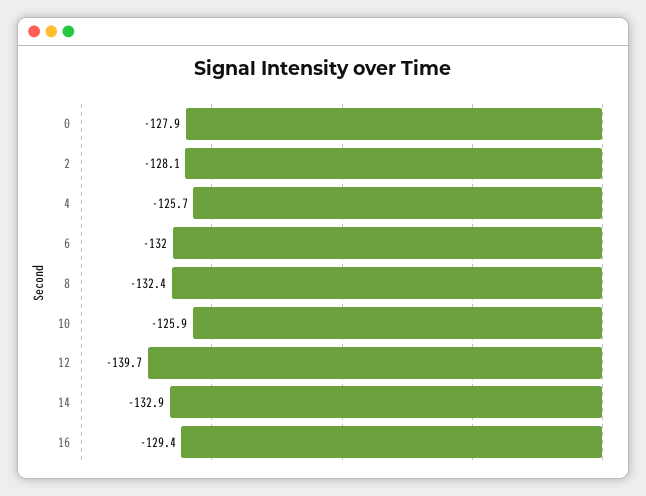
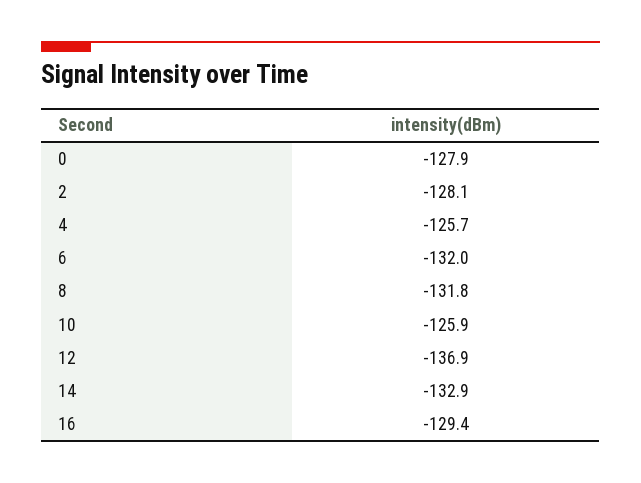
  {
    "0": -127.9,
    "2": -128.1,
    "4": -125.7,
    "6": -132,
-   "8": -132.4,
+   "8": -131.8,
    "10": -125.9,
-   "12": -139.7,
+   "12": -136.9,
    "14": -132.9,
    "16": -129.4
  }

